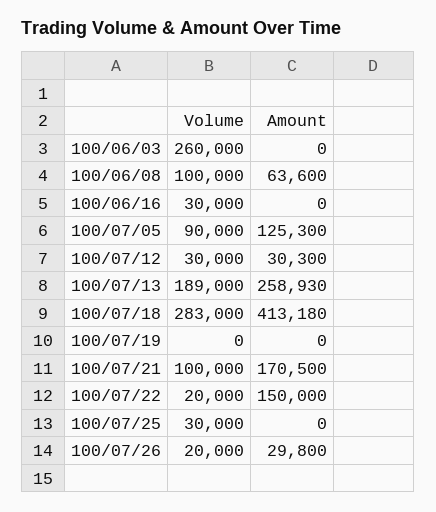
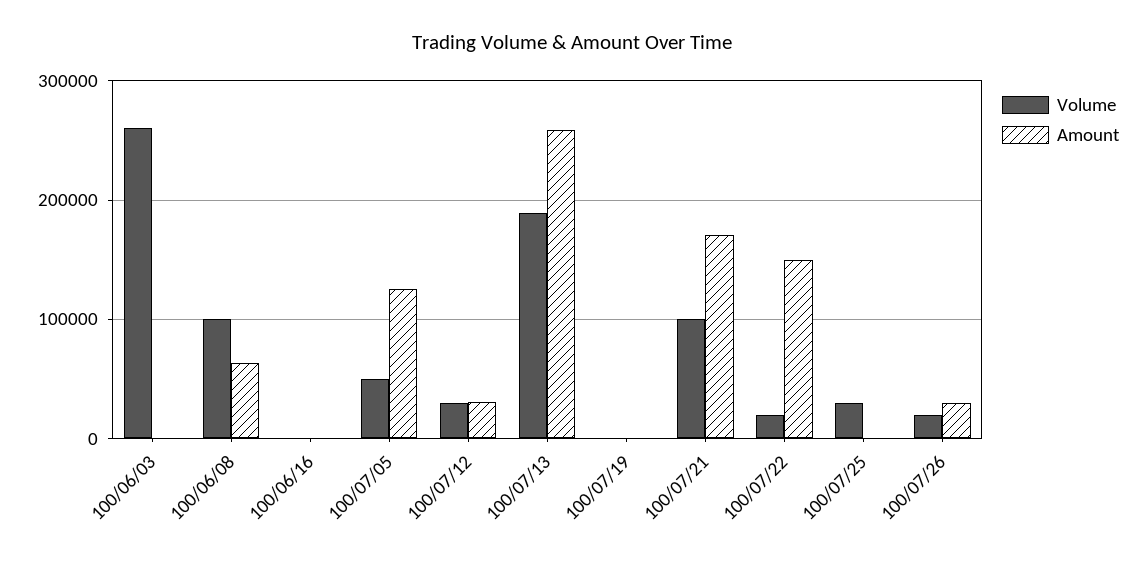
  {
    "Volume": {
      "100/06/03": 260000,
      "100/06/08": 100000,
-     "100/06/16": 30000,
+     "100/06/16": 0,
-     "100/07/05": 90000,
+     "100/07/05": 50000,
      "100/07/12": 30000,
      "100/07/13": 189000,
-     "100/07/18": 283000,
      "100/07/19": 0,
      "100/07/21": 100000,
      "100/07/22": 20000,
      "100/07/25": 30000,
      "100/07/26": 20000
    },
    "Amount": {
      "100/06/03": 0,
      "100/06/08": 63600,
      "100/06/16": 0,
      "100/07/05": 125300,
      "100/07/12": 30300,
      "100/07/13": 258930,
-     "100/07/18": 413180,
      "100/07/19": 0,
      "100/07/21": 170500,
      "100/07/22": 150000,
      "100/07/25": 0,
      "100/07/26": 29800
    }
  }

